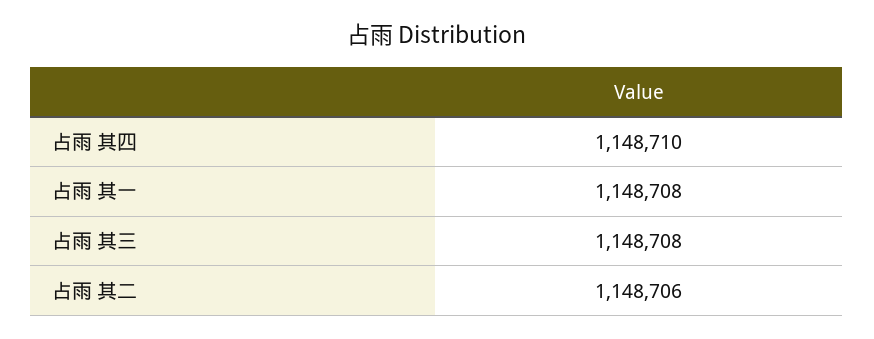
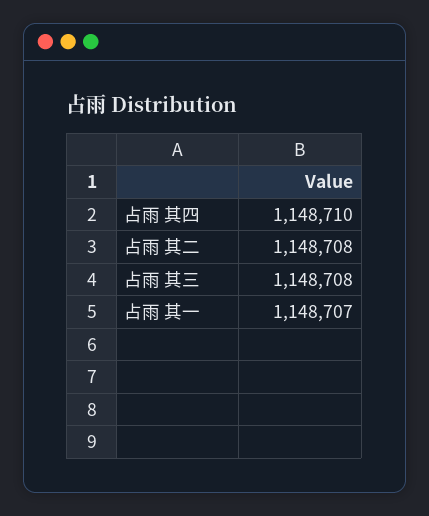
  {
    "占雨 其四": 1148710,
-   "占雨 其一": 1148708,
+   "占雨 其一": 1148707,
    "占雨 其三": 1148708,
-   "占雨 其二": 1148706
+   "占雨 其二": 1148708
  }

